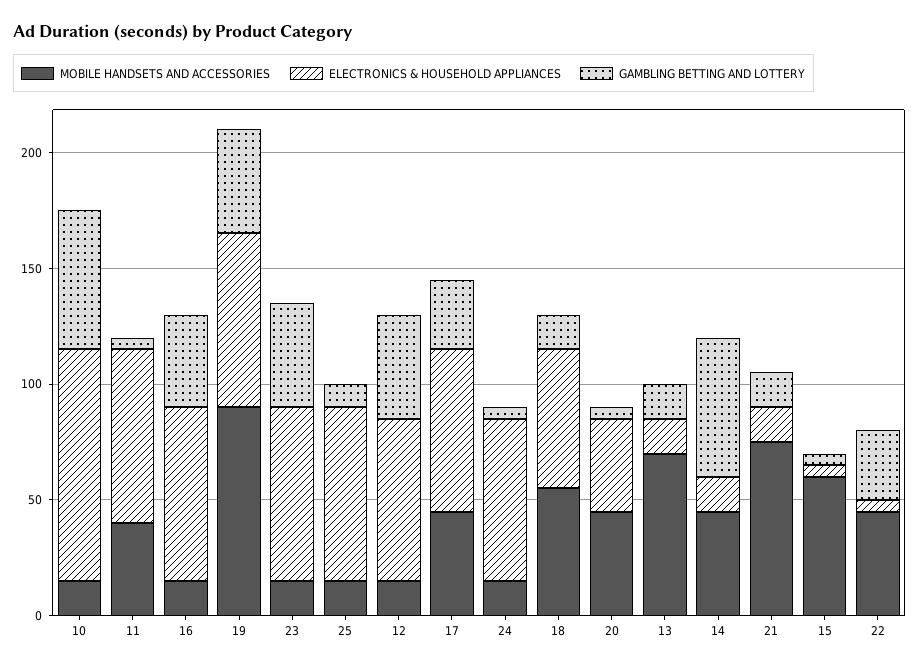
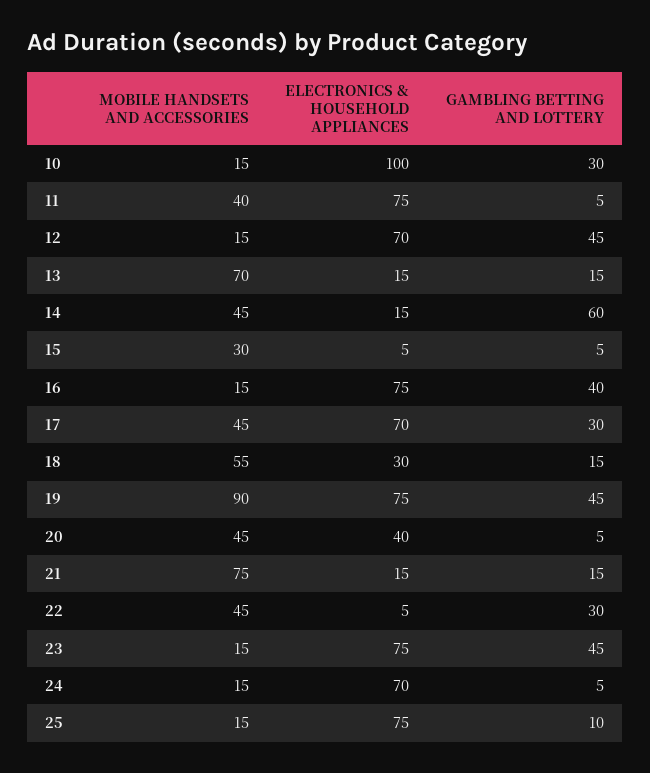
  {
    "MOBILE HANDSETS AND ACCESSORIES": {
      "10": 15,
      "11": 40,
      "16": 15,
      "19": 90,
      "23": 15,
      "25": 15,
      "12": 15,
      "17": 45,
      "24": 15,
      "18": 55,
      "20": 45,
      "13": 70,
      "14": 45,
      "21": 75,
-     "15": 60,
+     "15": 30,
      "22": 45
    },
    "ELECTRONICS & HOUSEHOLD APPLIANCES": {
      "10": 100,
      "11": 75,
      "16": 75,
      "19": 75,
      "23": 75,
      "25": 75,
      "12": 70,
      "17": 70,
      "24": 70,
-     "18": 60,
+     "18": 30,
      "20": 40,
      "13": 15,
      "14": 15,
      "21": 15,
      "15": 5,
      "22": 5
    },
    "GAMBLING BETTING AND LOTTERY": {
-     "10": 60,
+     "10": 30,
      "11": 5,
      "16": 40,
      "19": 45,
      "23": 45,
      "25": 10,
      "12": 45,
      "17": 30,
      "24": 5,
      "18": 15,
      "20": 5,
      "13": 15,
      "14": 60,
      "21": 15,
      "15": 5,
      "22": 30
    }
  }

